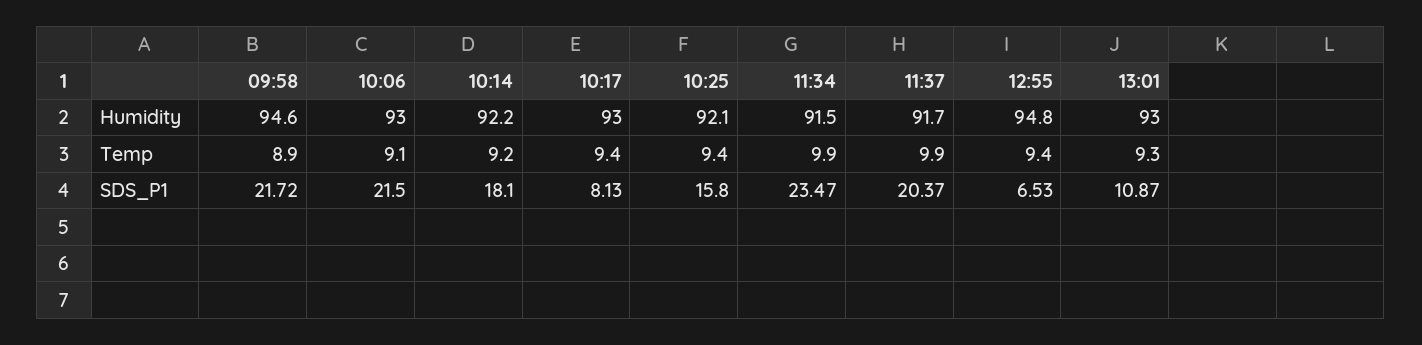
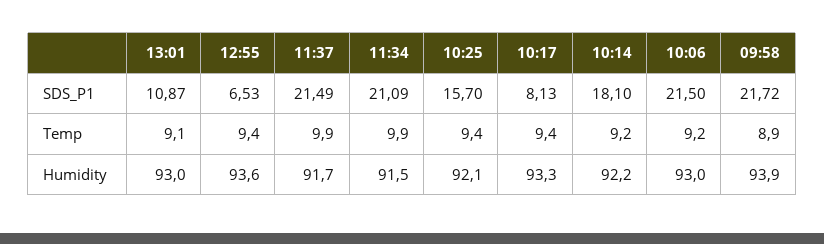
  {
    "09:58": {
-     "Humidity": 94.6,
+     "Humidity": 93.9,
      "Temp": 8.9,
      "SDS_P1": 21.72
    },
    "10:06": {
      "Humidity": 93,
-     "Temp": 9.1,
+     "Temp": 9.2,
      "SDS_P1": 21.5
    },
    "10:14": {
      "Humidity": 92.2,
      "Temp": 9.2,
      "SDS_P1": 18.1
    },
    "10:17": {
-     "Humidity": 93,
+     "Humidity": 93.3,
      "Temp": 9.4,
      "SDS_P1": 8.13
    },
    "10:25": {
      "Humidity": 92.1,
      "Temp": 9.4,
-     "SDS_P1": 15.8
+     "SDS_P1": 15.7
    },
    "11:34": {
      "Humidity": 91.5,
      "Temp": 9.9,
-     "SDS_P1": 23.47
+     "SDS_P1": 21.09
    },
    "11:37": {
      "Humidity": 91.7,
      "Temp": 9.9,
-     "SDS_P1": 20.37
+     "SDS_P1": 21.49
    },
    "12:55": {
-     "Humidity": 94.8,
+     "Humidity": 93.6,
      "Temp": 9.4,
      "SDS_P1": 6.53
    },
    "13:01": {
      "Humidity": 93,
-     "Temp": 9.3,
+     "Temp": 9.1,
      "SDS_P1": 10.87
    }
  }

